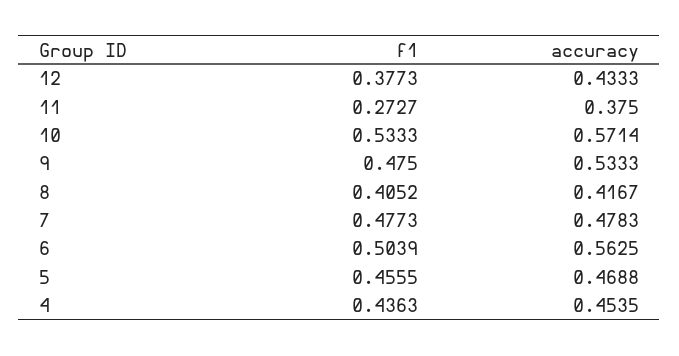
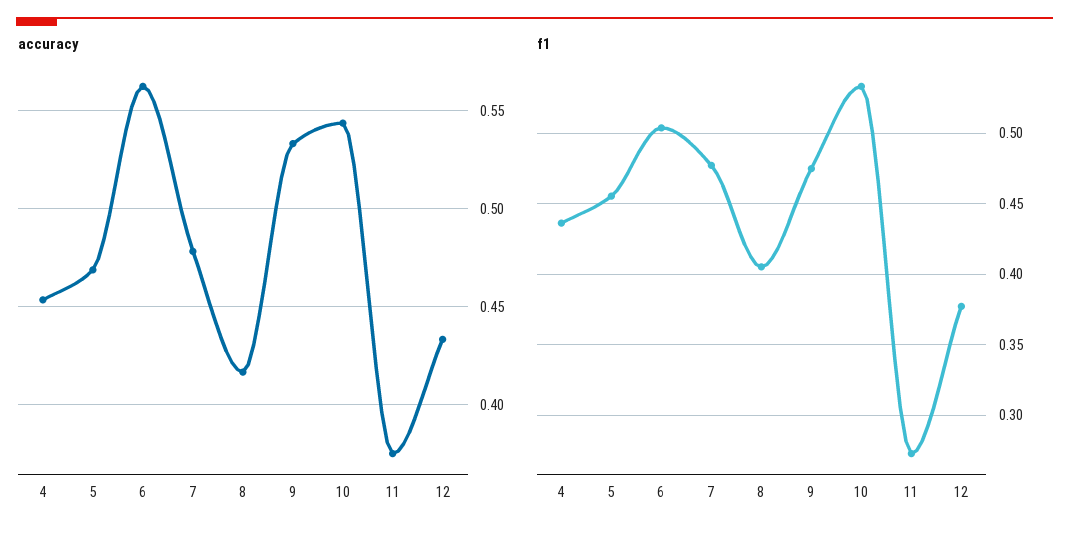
  {
    "f1": {
      "12": 0.3773,
      "11": 0.2727,
      "10": 0.5333,
      "9": 0.475,
      "8": 0.4052,
      "7": 0.4773,
      "6": 0.5039,
      "5": 0.4555,
      "4": 0.4363
    },
    "accuracy": {
      "12": 0.4333,
      "11": 0.375,
-     "10": 0.5714,
+     "10": 0.545,
      "9": 0.5333,
      "8": 0.4167,
      "7": 0.4783,
      "6": 0.5625,
      "5": 0.4688,
      "4": 0.4535
    }
  }

